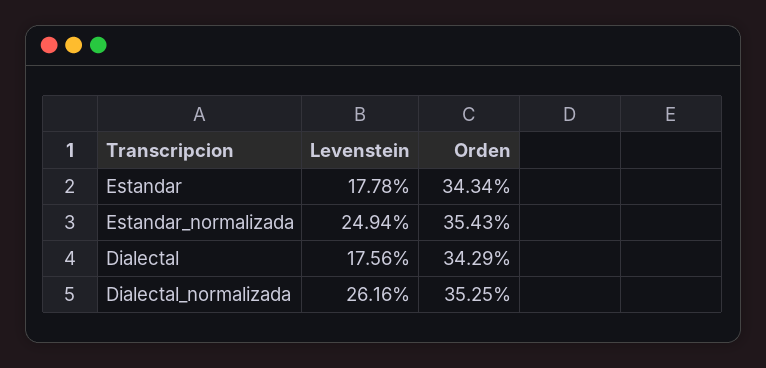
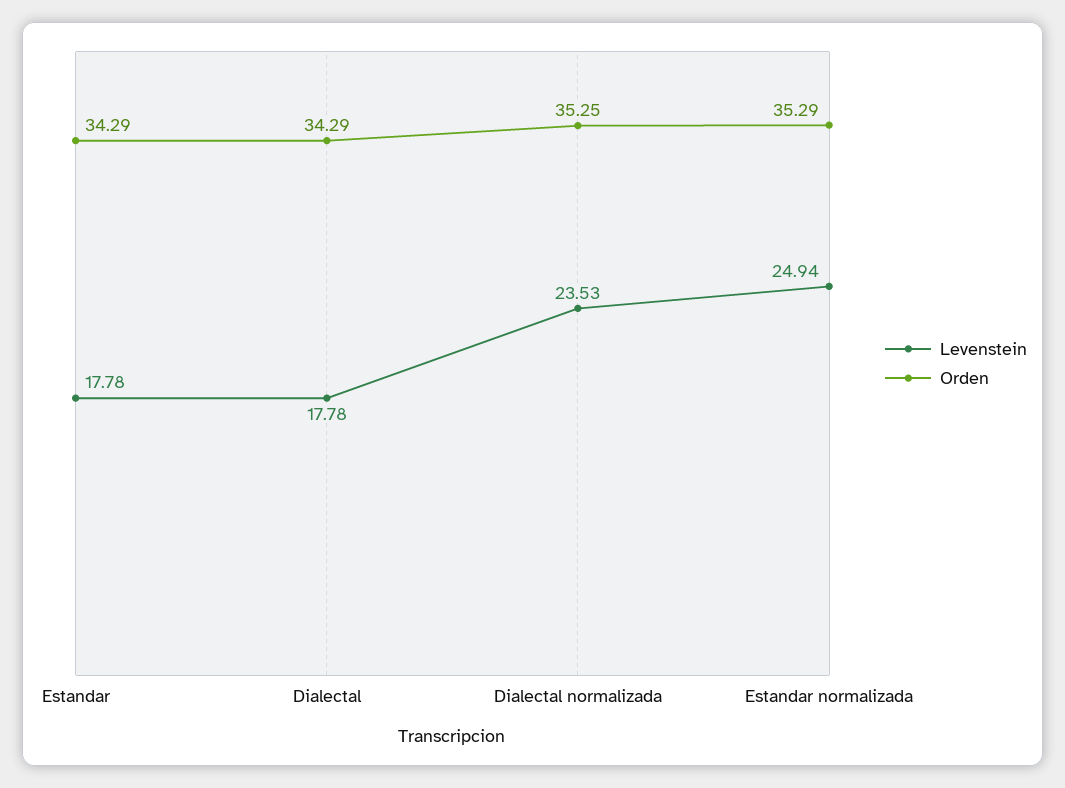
  {
    "Levenstein": {
      "Estandar": 17.78,
      "Estandar_normalizada": 24.94,
-     "Dialectal": 17.56,
+     "Dialectal": 17.78,
-     "Dialectal_normalizada": 26.16
+     "Dialectal_normalizada": 23.53
    },
    "Orden": {
-     "Estandar": 34.34,
+     "Estandar": 34.29,
-     "Estandar_normalizada": 35.43,
+     "Estandar_normalizada": 35.29,
      "Dialectal": 34.29,
      "Dialectal_normalizada": 35.25
    }
  }

